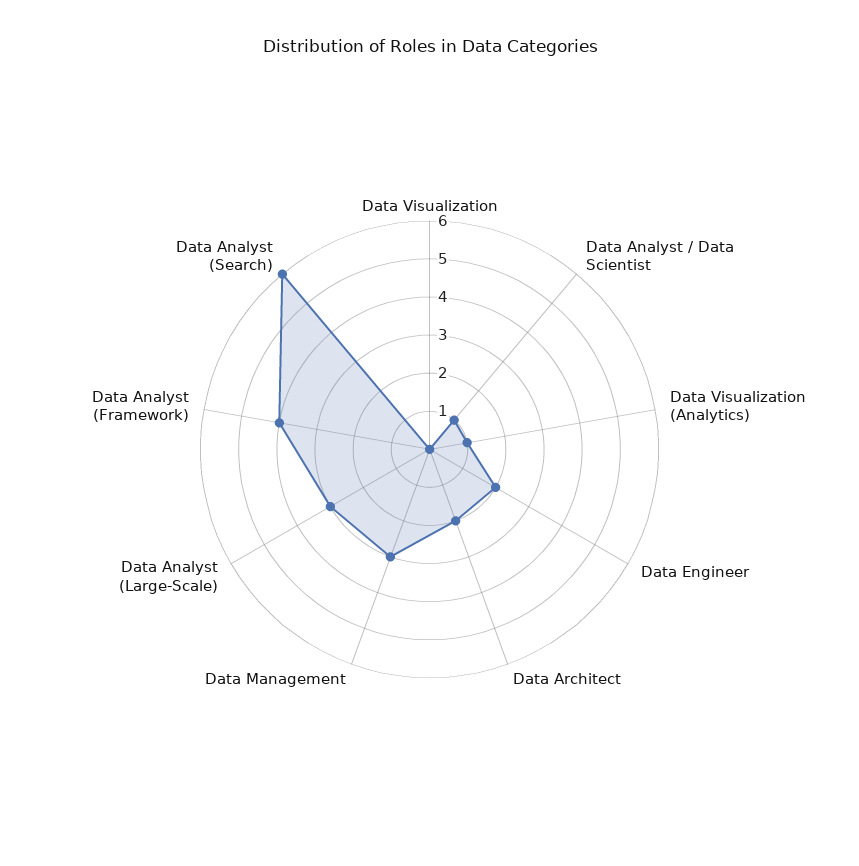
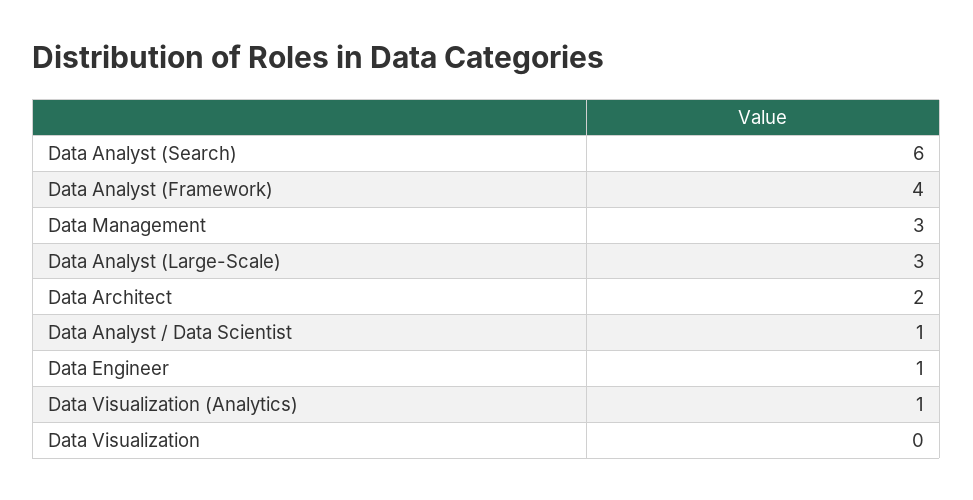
  {
    "Data Visualization": 0,
    "Data Analyst / Data Scientist": 1,
    "Data Visualization (Analytics)": 1,
-   "Data Engineer": 2,
+   "Data Engineer": 1,
    "Data Architect": 2,
    "Data Management": 3,
    "Data Analyst (Large-Scale)": 3,
    "Data Analyst (Framework)": 4,
    "Data Analyst (Search)": 6
  }

